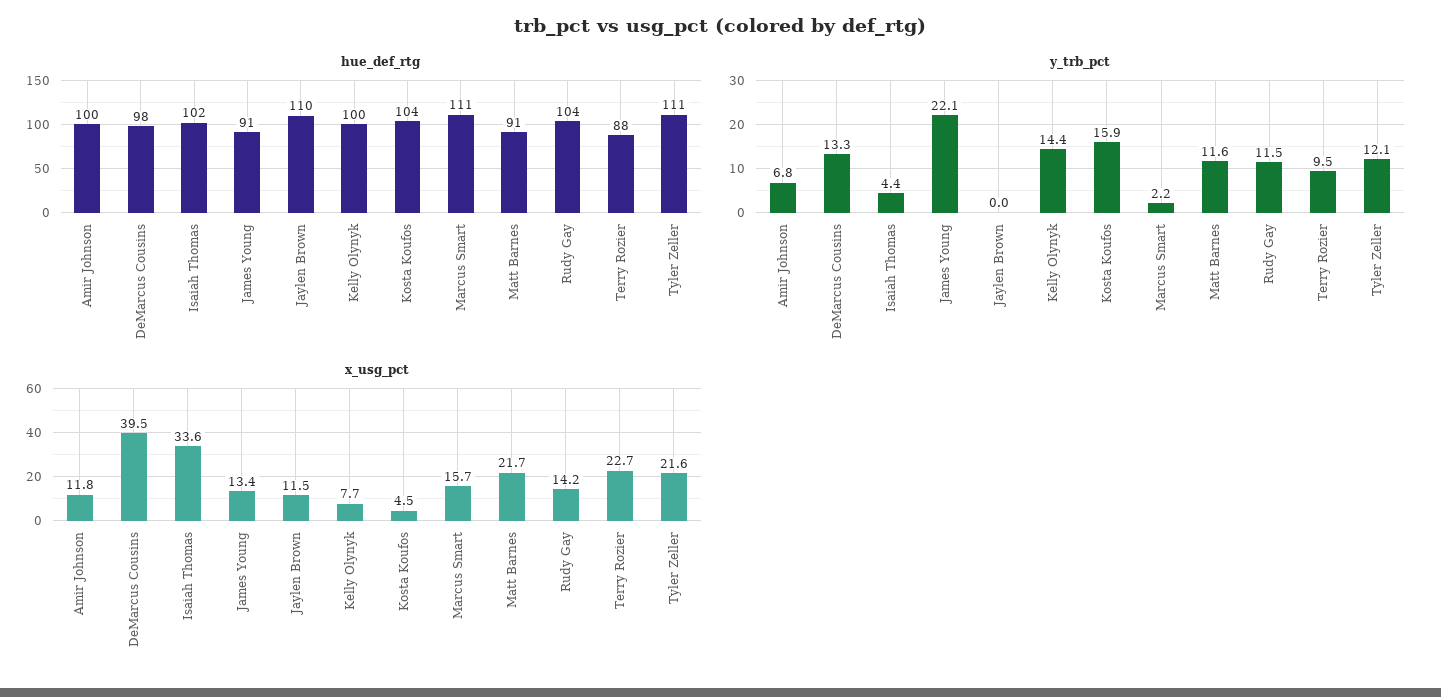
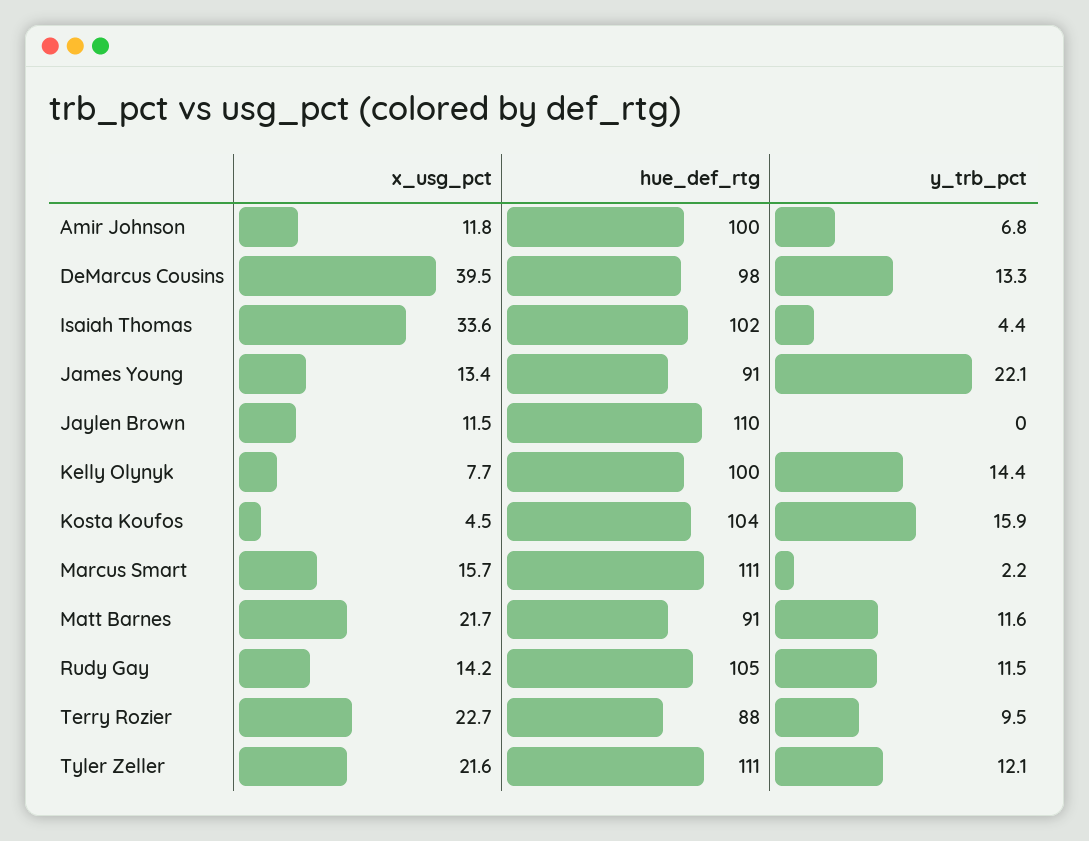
  {
    "hue_def_rtg": {
      "Amir Johnson": 100,
      "DeMarcus Cousins": 98,
      "Isaiah Thomas": 102,
      "James Young": 91,
      "Jaylen Brown": 110,
      "Kelly Olynyk": 100,
      "Kosta Koufos": 104,
      "Marcus Smart": 111,
      "Matt Barnes": 91,
-     "Rudy Gay": 104,
+     "Rudy Gay": 105,
      "Terry Rozier": 88,
      "Tyler Zeller": 111
    },
    "y_trb_pct": {
      "Amir Johnson": 6.8,
      "DeMarcus Cousins": 13.3,
      "Isaiah Thomas": 4.4,
      "James Young": 22.1,
      "Jaylen Brown": 0,
      "Kelly Olynyk": 14.4,
      "Kosta Koufos": 15.9,
      "Marcus Smart": 2.2,
      "Matt Barnes": 11.6,
      "Rudy Gay": 11.5,
      "Terry Rozier": 9.5,
      "Tyler Zeller": 12.1
    },
    "x_usg_pct": {
      "Amir Johnson": 11.8,
      "DeMarcus Cousins": 39.5,
      "Isaiah Thomas": 33.6,
      "James Young": 13.4,
      "Jaylen Brown": 11.5,
      "Kelly Olynyk": 7.7,
      "Kosta Koufos": 4.5,
      "Marcus Smart": 15.7,
      "Matt Barnes": 21.7,
      "Rudy Gay": 14.2,
      "Terry Rozier": 22.7,
      "Tyler Zeller": 21.6
    }
  }

